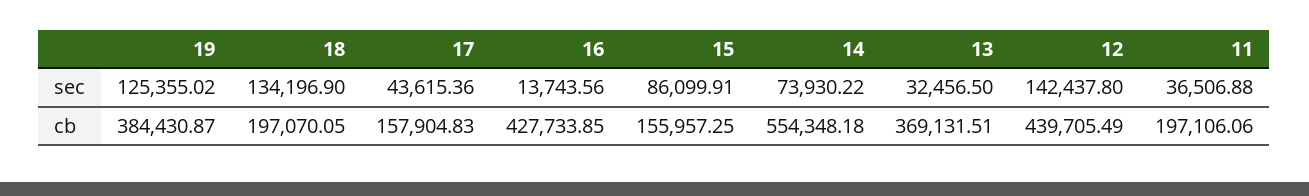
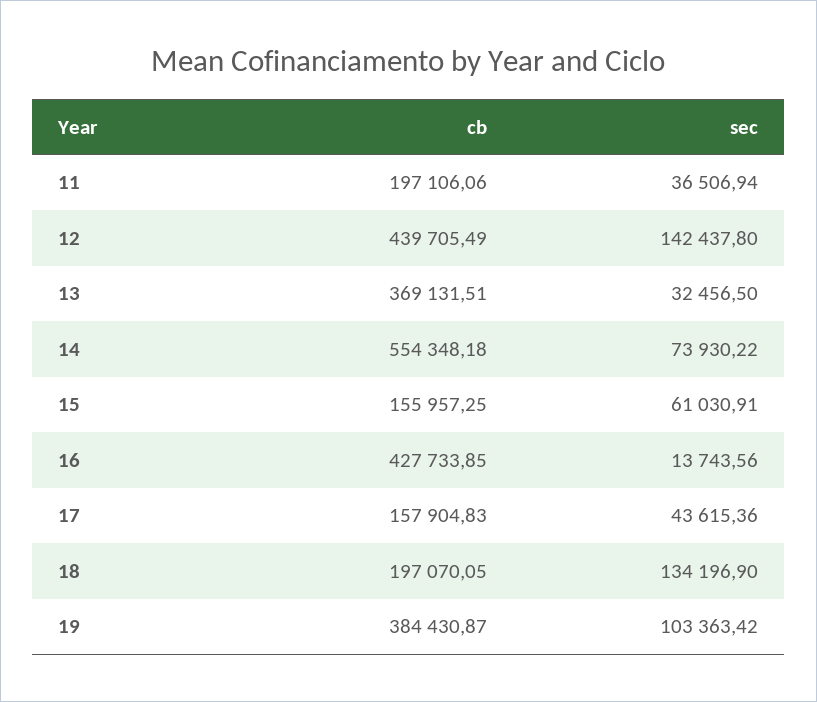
  {
    "19": {
-     "sec": 125355.02,
+     "sec": 103363.42,
      "cb": 384430.87
    },
    "18": {
      "sec": 134196.9,
      "cb": 197070.05
    },
    "17": {
      "sec": 43615.36,
      "cb": 157904.83
    },
    "16": {
      "sec": 13743.56,
      "cb": 427733.85
    },
    "15": {
-     "sec": 86099.91,
+     "sec": 61030.91,
      "cb": 155957.25
    },
    "14": {
      "sec": 73930.22,
      "cb": 554348.18
    },
    "13": {
      "sec": 32456.5,
      "cb": 369131.51
    },
    "12": {
      "sec": 142437.8,
      "cb": 439705.49
    },
    "11": {
-     "sec": 36506.88,
+     "sec": 36506.94,
      "cb": 197106.06
    }
  }

